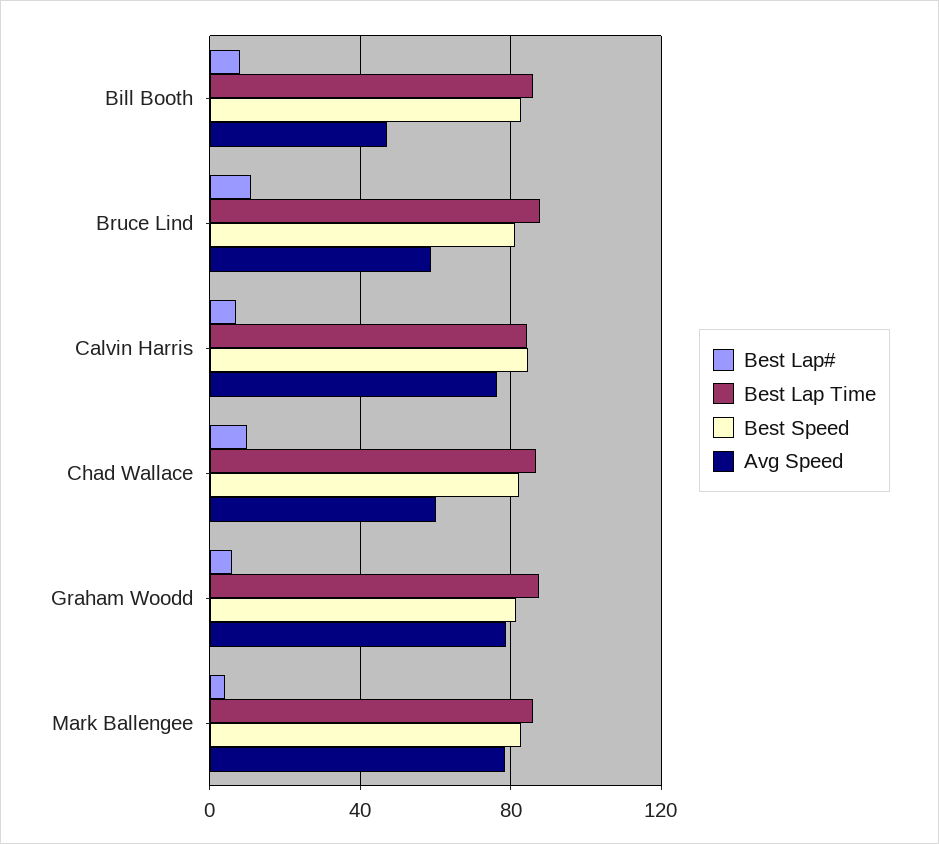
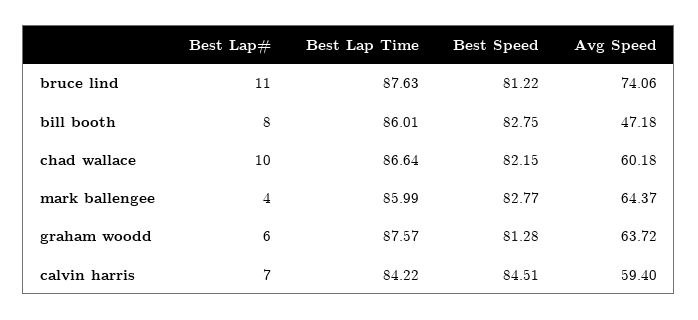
  {
    "Best Lap#": {
      "Bill Booth": 8,
      "Bruce Lind": 11,
      "Calvin Harris": 7,
      "Chad Wallace": 10,
      "Graham Woodd": 6,
      "Mark Ballengee": 4
    },
    "Best Lap Time": {
      "Bill Booth": 86.01,
      "Bruce Lind": 87.63,
      "Calvin Harris": 84.22,
      "Chad Wallace": 86.64,
      "Graham Woodd": 87.57,
      "Mark Ballengee": 85.99
    },
    "Best Speed": {
      "Bill Booth": 82.75,
      "Bruce Lind": 81.22,
      "Calvin Harris": 84.51,
      "Chad Wallace": 82.15,
      "Graham Woodd": 81.28,
      "Mark Ballengee": 82.77
    },
    "Avg Speed": {
      "Bill Booth": 47.18,
-     "Bruce Lind": 60,
+     "Bruce Lind": 74.06,
-     "Calvin Harris": 75,
+     "Calvin Harris": 59.4,
      "Chad Wallace": 60.18,
-     "Graham Woodd": 80,
+     "Graham Woodd": 63.72,
-     "Mark Ballengee": 80
+     "Mark Ballengee": 64.37
    }
  }

